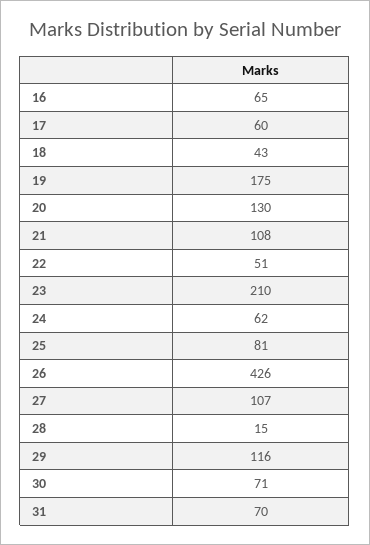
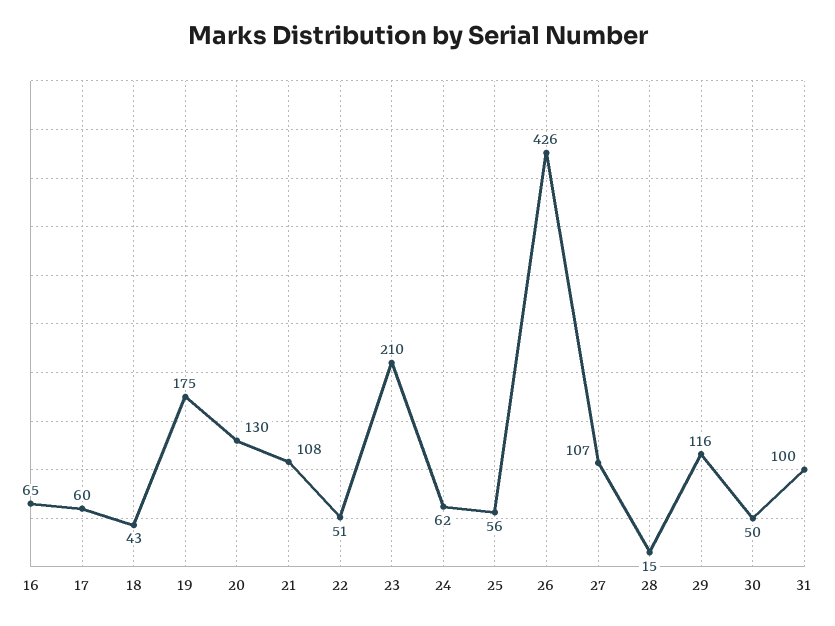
  {
    "16": 65,
    "17": 60,
    "18": 43,
    "19": 175,
    "20": 130,
    "21": 108,
    "22": 51,
    "23": 210,
    "24": 62,
-   "25": 81,
+   "25": 56,
    "26": 426,
    "27": 107,
    "28": 15,
    "29": 116,
-   "30": 71,
+   "30": 50,
-   "31": 70
+   "31": 100
  }

